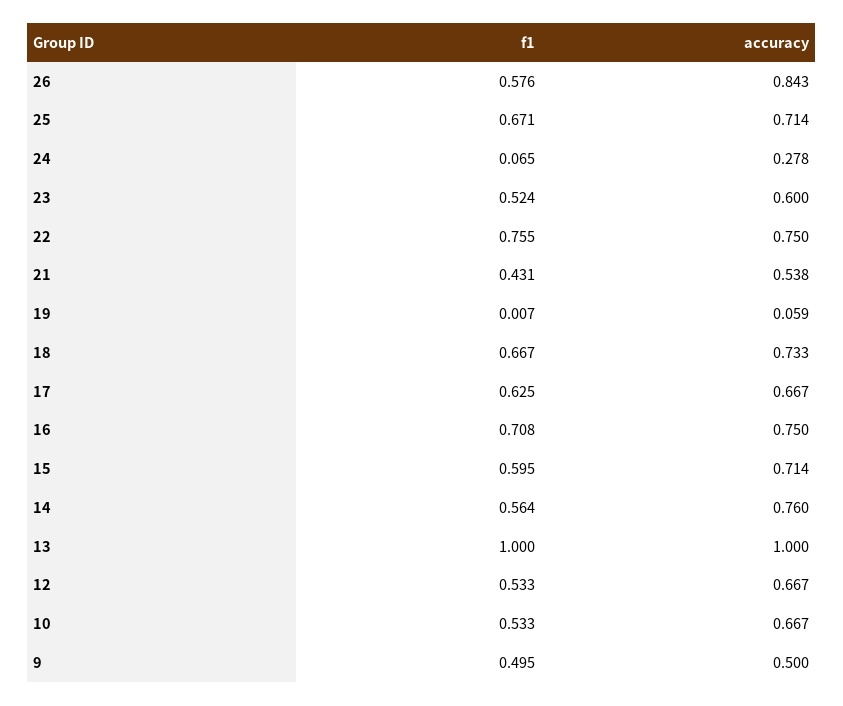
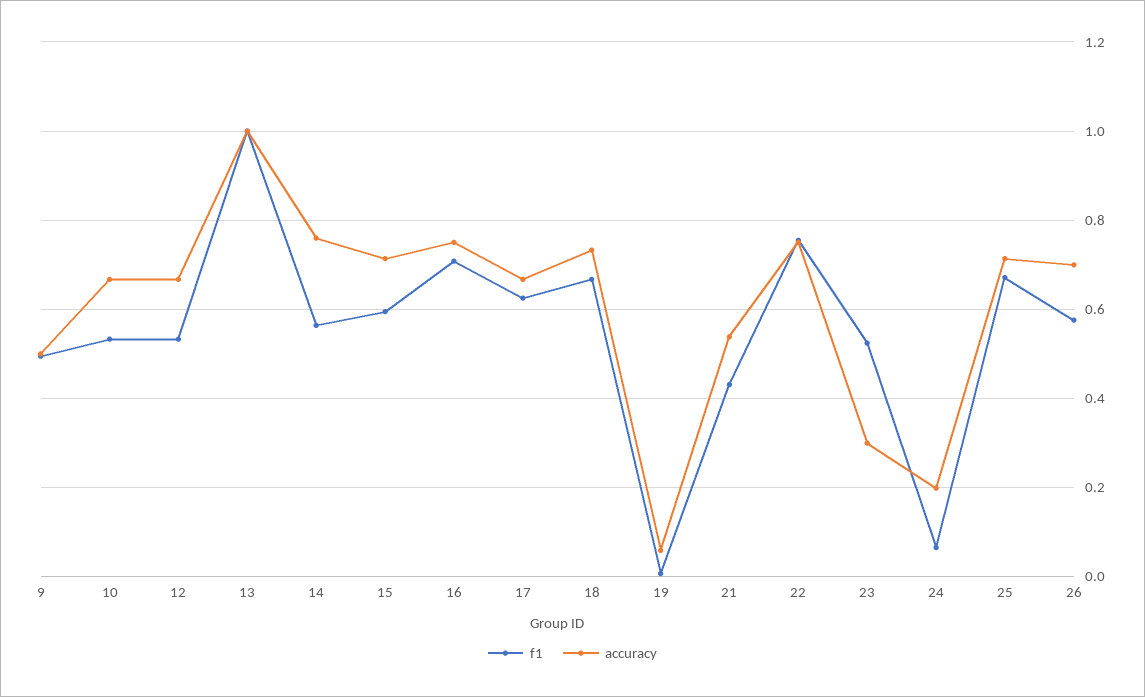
  {
    "f1": {
      "26": 0.576,
      "25": 0.671,
      "24": 0.065,
      "23": 0.524,
      "22": 0.755,
      "21": 0.431,
      "19": 0.007,
      "18": 0.667,
      "17": 0.625,
      "16": 0.708,
      "15": 0.595,
      "14": 0.564,
      "13": 1,
      "12": 0.533,
      "10": 0.533,
      "9": 0.495
    },
    "accuracy": {
-     "26": 0.843,
+     "26": 0.7,
      "25": 0.714,
-     "24": 0.278,
+     "24": 0.2,
-     "23": 0.6,
+     "23": 0.3,
      "22": 0.75,
      "21": 0.538,
      "19": 0.059,
      "18": 0.733,
      "17": 0.667,
      "16": 0.75,
      "15": 0.714,
      "14": 0.76,
      "13": 1,
      "12": 0.667,
      "10": 0.667,
      "9": 0.5
    }
  }

